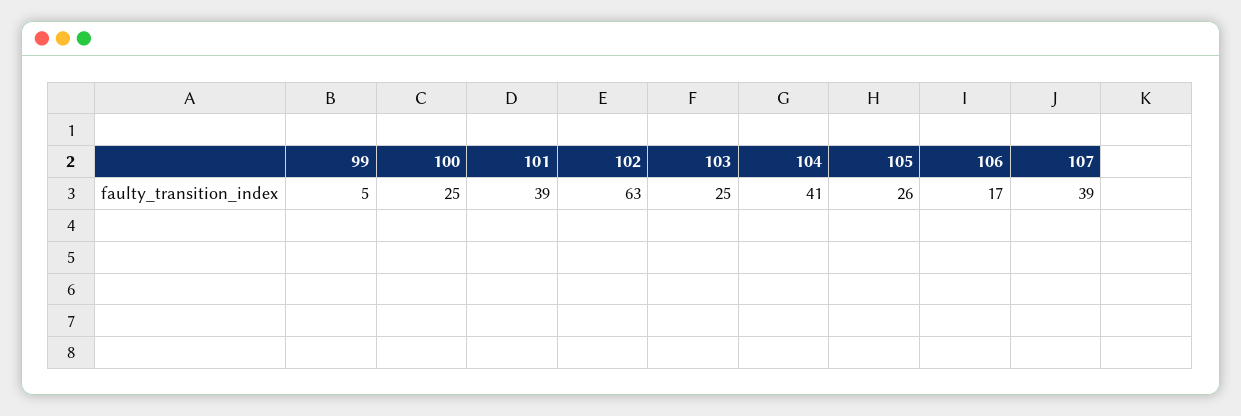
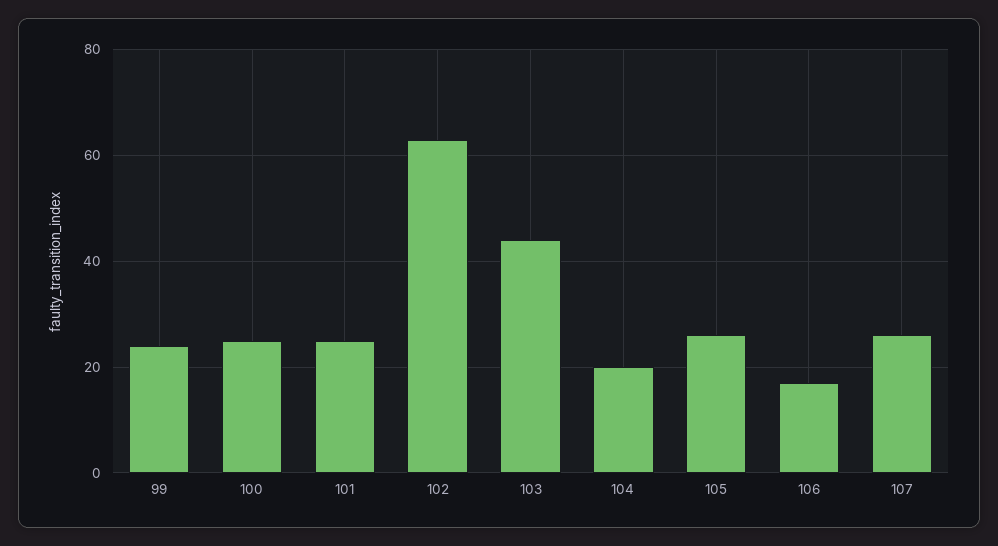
  {
-   "99": 5,
+   "99": 25,
    "100": 25,
-   "101": 39,
+   "101": 25,
    "102": 63,
-   "103": 25,
+   "103": 45,
-   "104": 41,
+   "104": 20,
    "105": 26,
    "106": 17,
-   "107": 39
+   "107": 25
  }

